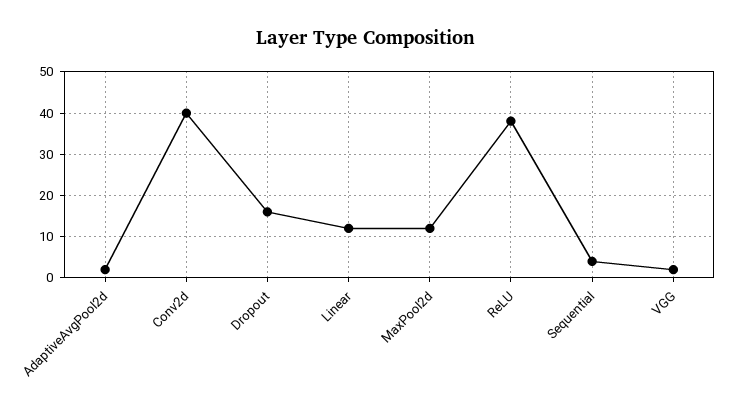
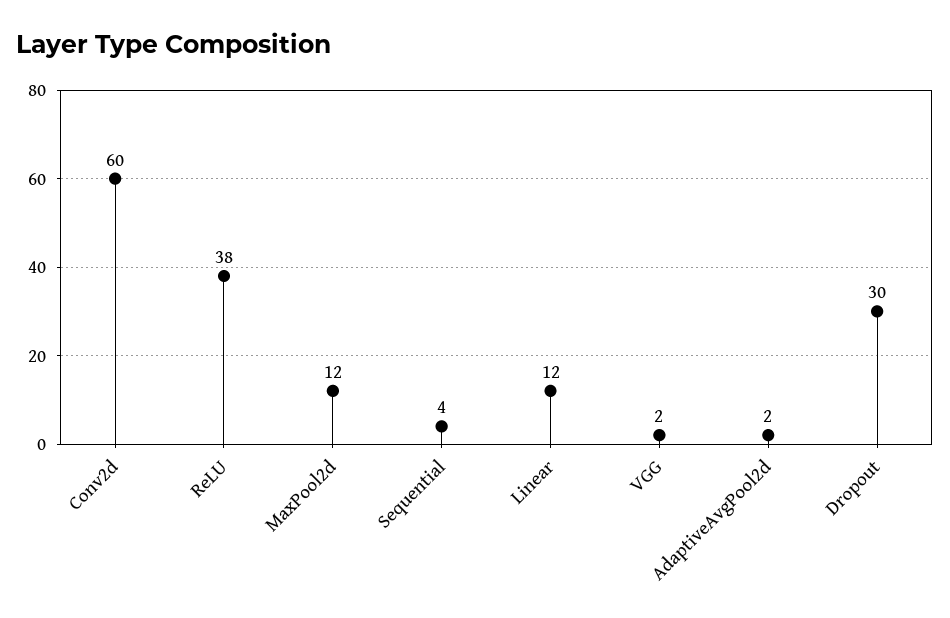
  {
    "AdaptiveAvgPool2d": 2,
-   "Conv2d": 40,
+   "Conv2d": 60,
-   "Dropout": 15,
+   "Dropout": 30,
    "Linear": 12,
    "MaxPool2d": 12,
    "ReLU": 38,
    "Sequential": 4,
    "VGG": 2
  }

